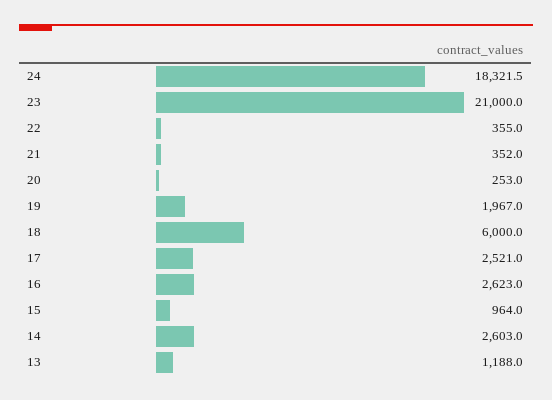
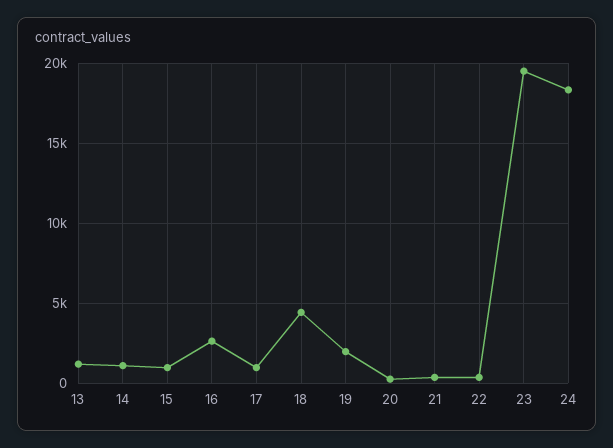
  {
    "24": 18321.5,
-   "23": 21000,
+   "23": 19500,
    "22": 355,
    "21": 352,
    "20": 253,
    "19": 1967,
-   "18": 6000,
+   "18": 4500,
-   "17": 2521,
+   "17": 1000,
    "16": 2623,
    "15": 964,
-   "14": 2603,
+   "14": 1000,
    "13": 1188
  }

